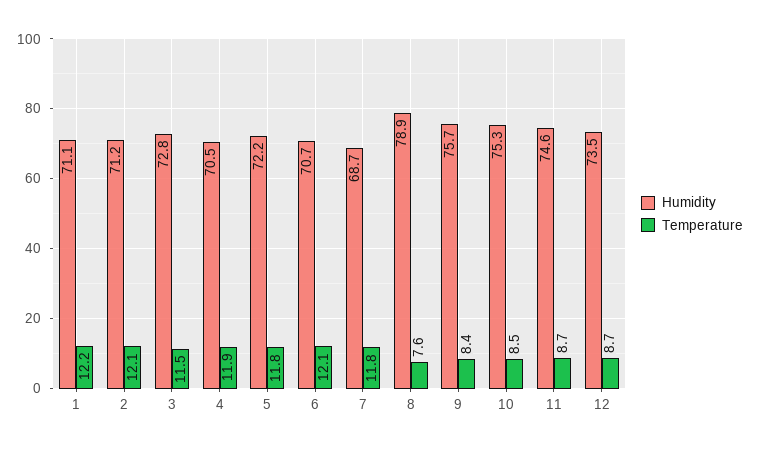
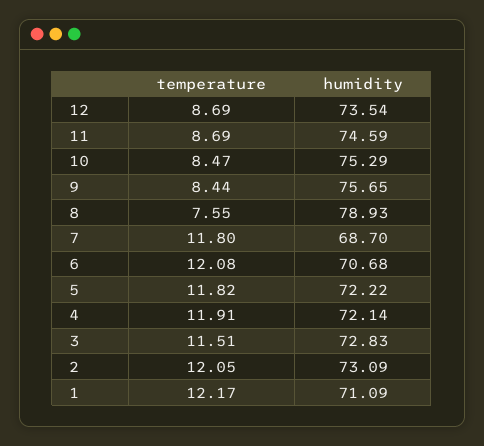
  {
    "Humidity": {
      "1": 71.09,
-     "2": 71.2,
+     "2": 73.09,
      "3": 72.83,
-     "4": 70.5,
+     "4": 72.14,
      "5": 72.22,
      "6": 70.68,
      "7": 68.7,
      "8": 78.93,
      "9": 75.65,
      "10": 75.29,
      "11": 74.59,
      "12": 73.54
    },
    "Temperature": {
      "1": 12.17,
      "2": 12.05,
      "3": 11.51,
      "4": 11.91,
      "5": 11.82,
      "6": 12.08,
      "7": 11.8,
      "8": 7.55,
      "9": 8.44,
      "10": 8.47,
      "11": 8.69,
      "12": 8.69
    }
  }

